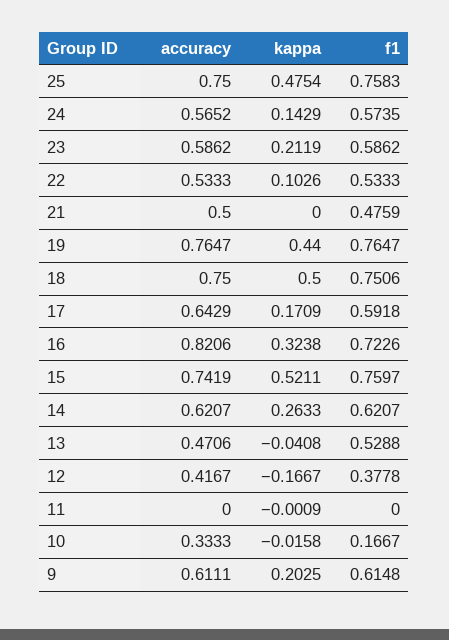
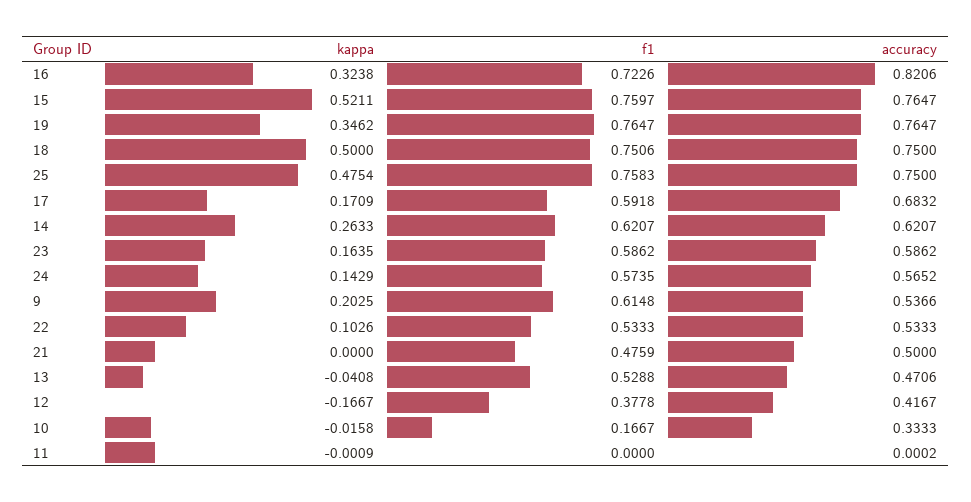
  {
    "accuracy": {
      "25": 0.75,
      "24": 0.5652,
      "23": 0.5862,
      "22": 0.5333,
      "21": 0.5,
      "19": 0.7647,
      "18": 0.75,
-     "17": 0.6429,
+     "17": 0.6832,
      "16": 0.8206,
-     "15": 0.7419,
+     "15": 0.7647,
      "14": 0.6207,
      "13": 0.4706,
      "12": 0.4167,
-     "11": 0,
+     "11": 0.0002,
      "10": 0.3333,
-     "9": 0.6111
+     "9": 0.5366
    },
    "kappa": {
      "25": 0.4754,
      "24": 0.1429,
-     "23": 0.2119,
+     "23": 0.1635,
      "22": 0.1026,
      "21": 0,
-     "19": 0.44,
+     "19": 0.3462,
      "18": 0.5,
      "17": 0.1709,
      "16": 0.3238,
      "15": 0.5211,
      "14": 0.2633,
      "13": -0.0408,
      "12": -0.1667,
      "11": -0.0009,
      "10": -0.0158,
      "9": 0.2025
    },
    "f1": {
      "25": 0.7583,
      "24": 0.5735,
      "23": 0.5862,
      "22": 0.5333,
      "21": 0.4759,
      "19": 0.7647,
      "18": 0.7506,
      "17": 0.5918,
      "16": 0.7226,
      "15": 0.7597,
      "14": 0.6207,
      "13": 0.5288,
      "12": 0.3778,
      "11": 0,
      "10": 0.1667,
      "9": 0.6148
    }
  }

